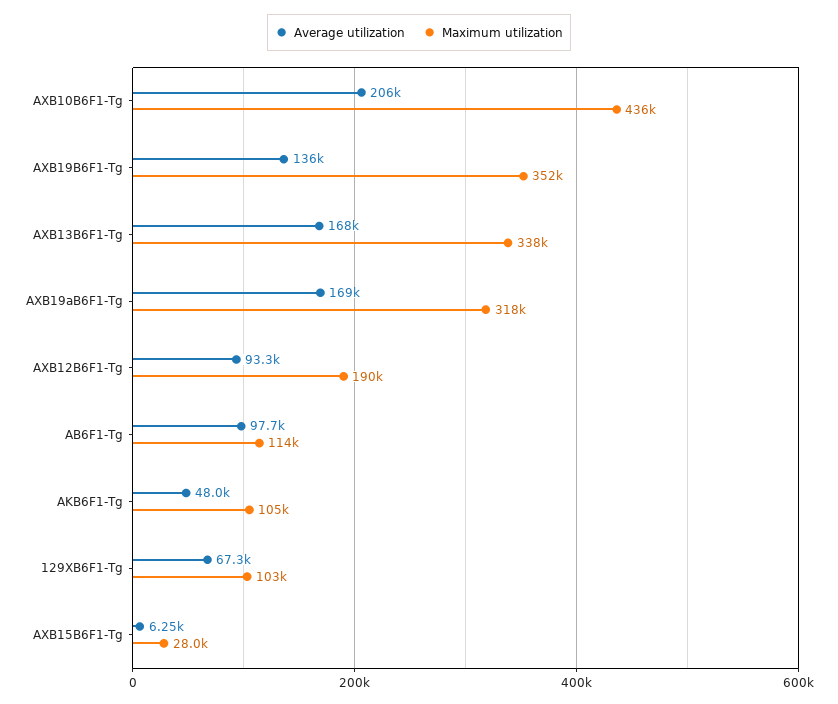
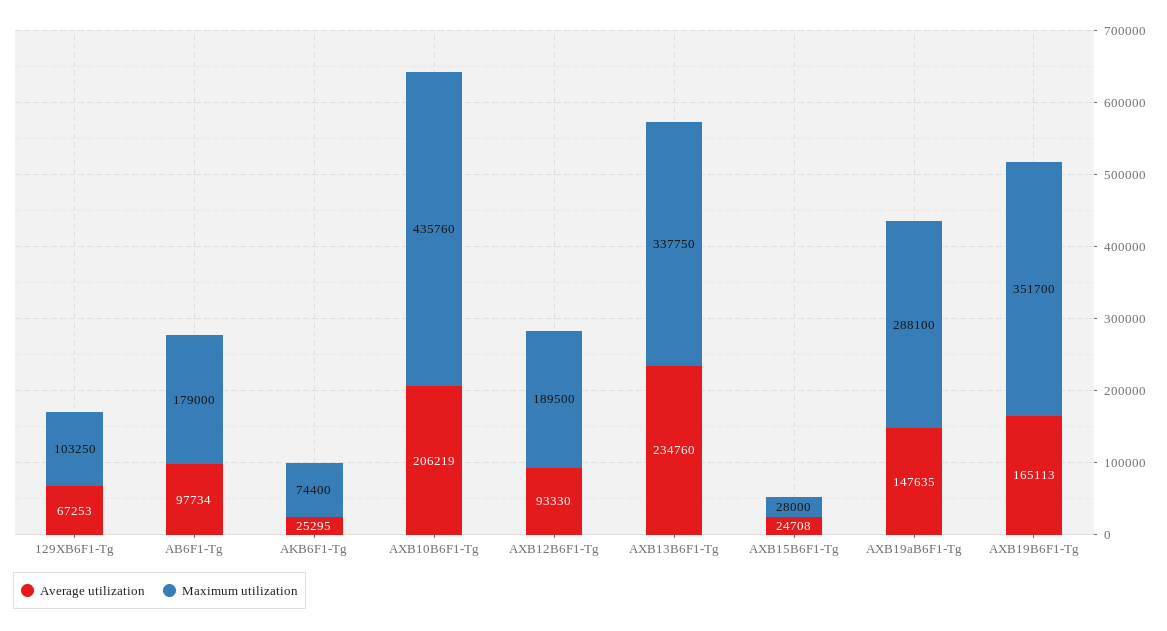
  {
    "Average utilization": {
      "AXB10B6F1-Tg": 206219,
-     "AXB19B6F1-Tg": 136000,
+     "AXB19B6F1-Tg": 165113,
-     "AXB13B6F1-Tg": 168000,
+     "AXB13B6F1-Tg": 234760,
-     "AXB19aB6F1-Tg": 169000,
+     "AXB19aB6F1-Tg": 147635,
      "AXB12B6F1-Tg": 93330,
      "AB6F1-Tg": 97734,
-     "AKB6F1-Tg": 48000,
+     "AKB6F1-Tg": 25295,
      "129XB6F1-Tg": 67253,
-     "AXB15B6F1-Tg": 6250
+     "AXB15B6F1-Tg": 24708
    },
    "Maximum utilization": {
      "AXB10B6F1-Tg": 435760,
      "AXB19B6F1-Tg": 351700,
      "AXB13B6F1-Tg": 337750,
-     "AXB19aB6F1-Tg": 318000,
+     "AXB19aB6F1-Tg": 288100,
      "AXB12B6F1-Tg": 189500,
-     "AB6F1-Tg": 114000,
+     "AB6F1-Tg": 179000,
-     "AKB6F1-Tg": 105000,
+     "AKB6F1-Tg": 74400,
      "129XB6F1-Tg": 103250,
      "AXB15B6F1-Tg": 28000
    }
  }

